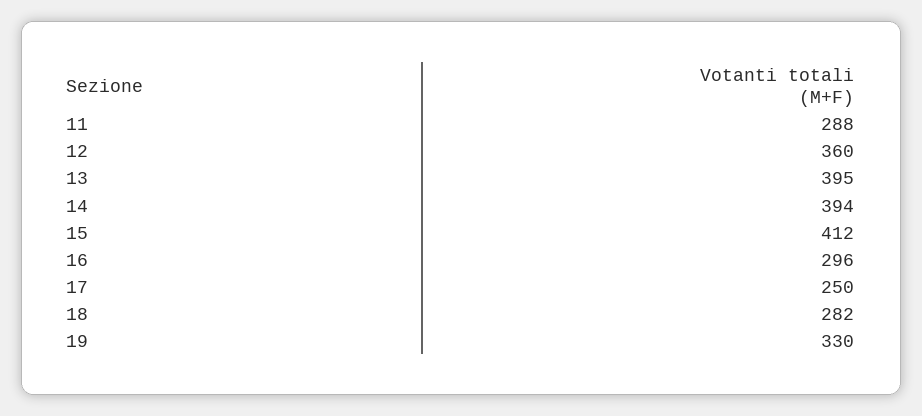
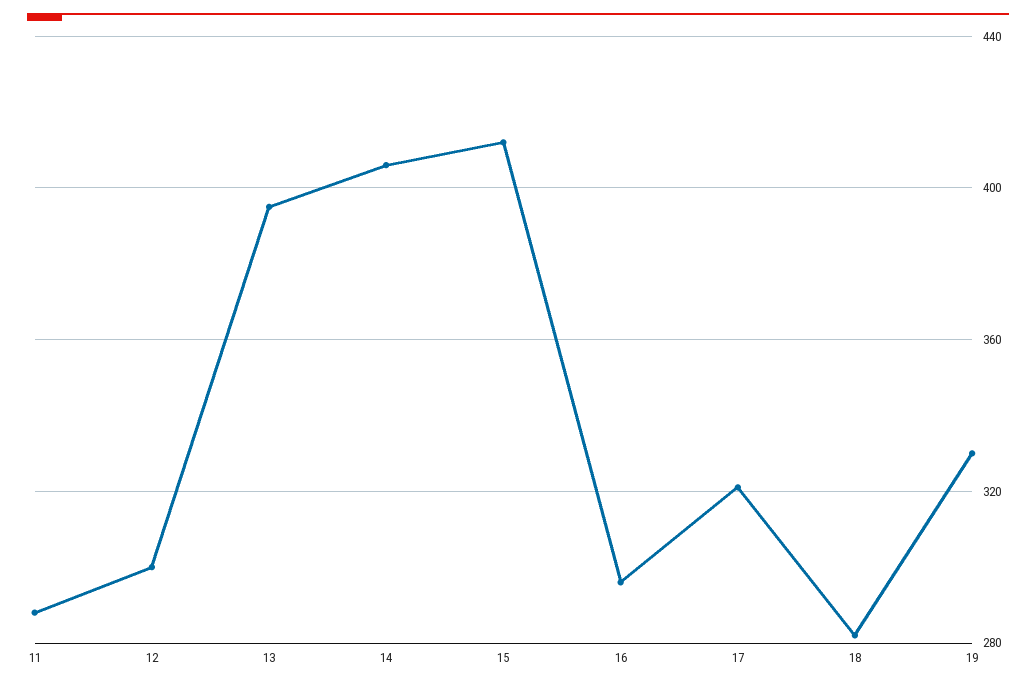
  {
    "11": 288,
-   "12": 360,
+   "12": 300,
    "13": 395,
-   "14": 394,
+   "14": 405,
    "15": 412,
    "16": 296,
-   "17": 250,
+   "17": 320,
    "18": 282,
    "19": 330
  }

